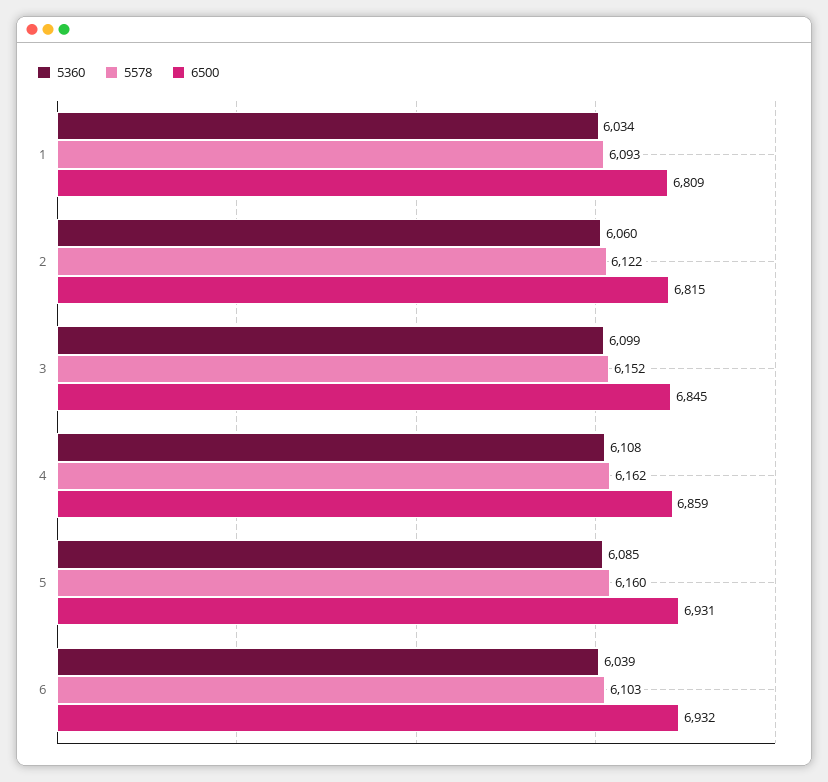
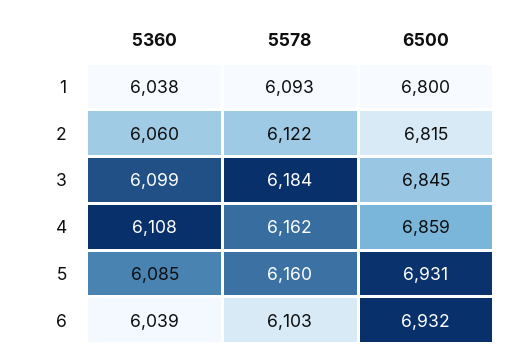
  {
    "5360": {
-     "1": 6034,
+     "1": 6038,
      "2": 6060,
      "3": 6099,
      "4": 6108,
      "5": 6085,
      "6": 6039
    },
    "5578": {
      "1": 6093,
      "2": 6122,
-     "3": 6152,
+     "3": 6184,
      "4": 6162,
      "5": 6160,
      "6": 6103
    },
    "6500": {
-     "1": 6809,
+     "1": 6800,
      "2": 6815,
      "3": 6845,
      "4": 6859,
      "5": 6931,
      "6": 6932
    }
  }

